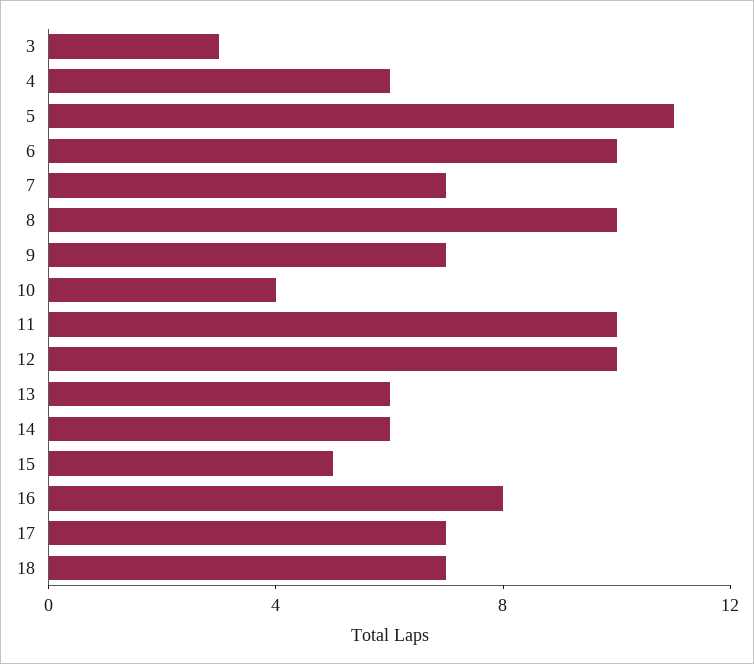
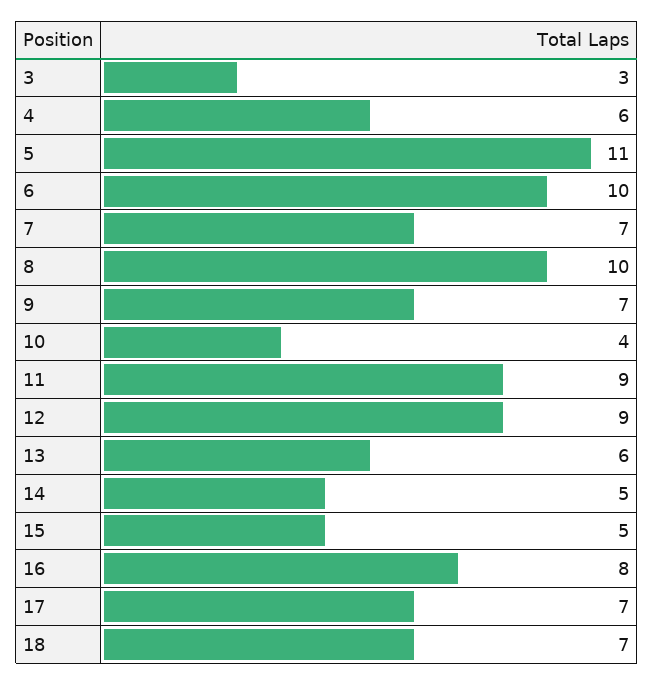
  {
    "3": 3,
    "4": 6,
    "5": 11,
    "6": 10,
    "7": 7,
    "8": 10,
    "9": 7,
    "10": 4,
-   "11": 10,
+   "11": 9,
-   "12": 10,
+   "12": 9,
    "13": 6,
-   "14": 6,
+   "14": 5,
    "15": 5,
    "16": 8,
    "17": 7,
    "18": 7
  }

